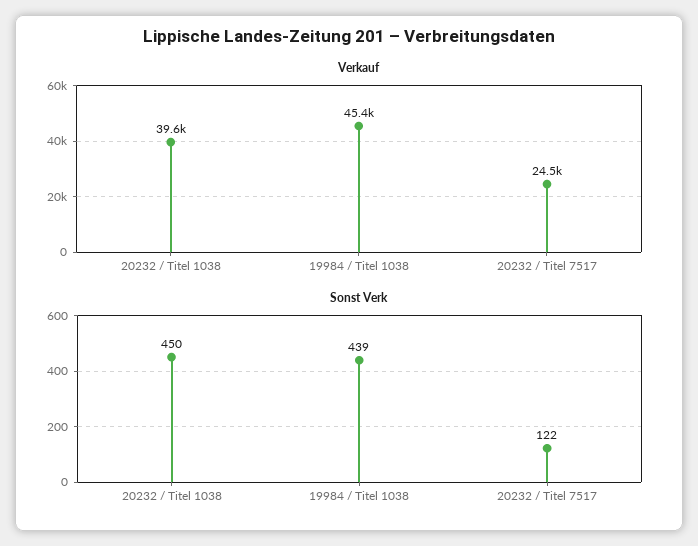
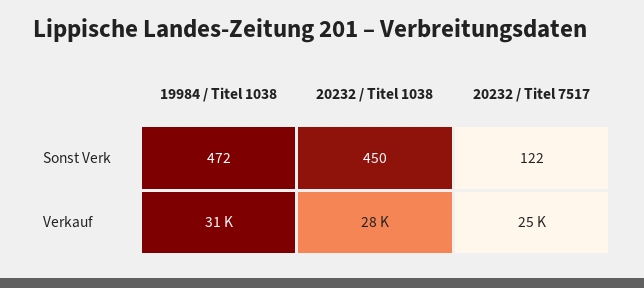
  {
    "Verkauf": {
-     "20232 / Titel 1038": 39600,
+     "20232 / Titel 1038": 28000,
-     "19984 / Titel 1038": 45400,
+     "19984 / Titel 1038": 31000,
      "20232 / Titel 7517": 24500
    },
    "Sonst Verk": {
      "20232 / Titel 1038": 450,
-     "19984 / Titel 1038": 439,
+     "19984 / Titel 1038": 472,
      "20232 / Titel 7517": 122
    }
  }

